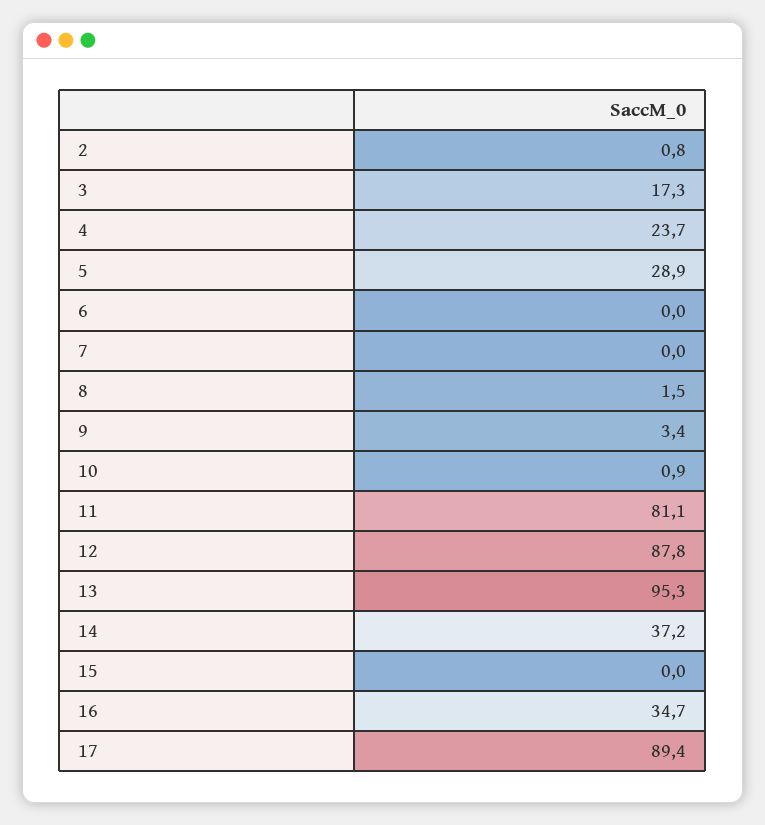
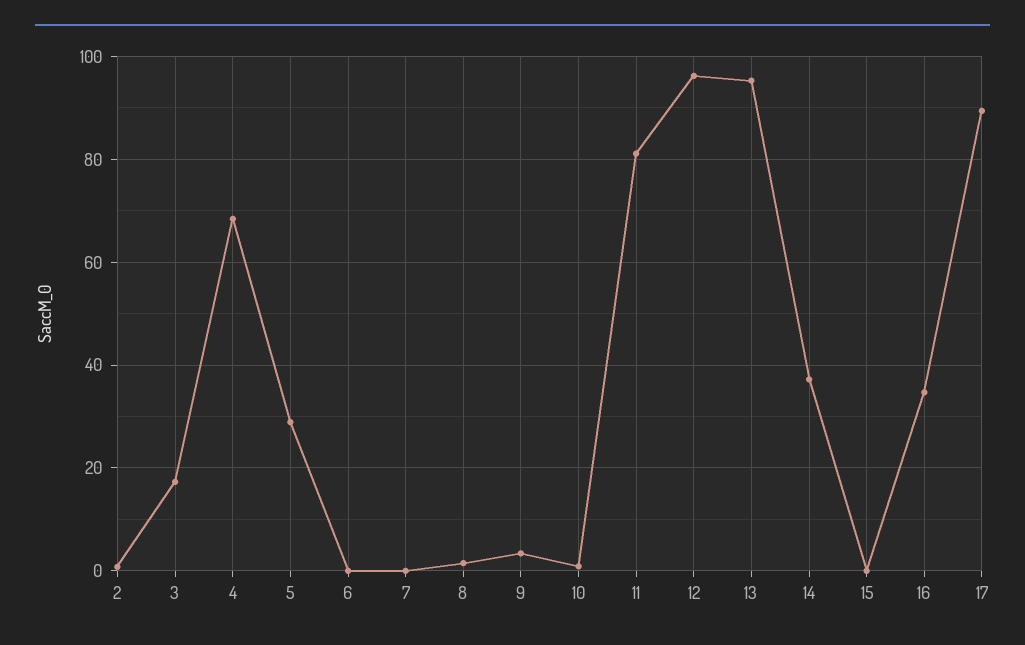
  {
    "2": 0.8,
    "3": 17.3,
-   "4": 23.7,
+   "4": 68,
    "5": 28.9,
    "6": 0,
    "7": 0,
    "8": 1.5,
    "9": 3.4,
    "10": 0.9,
    "11": 81.1,
-   "12": 87.8,
+   "12": 96,
    "13": 95.3,
    "14": 37.2,
    "15": 0,
    "16": 34.7,
    "17": 89.4
  }

